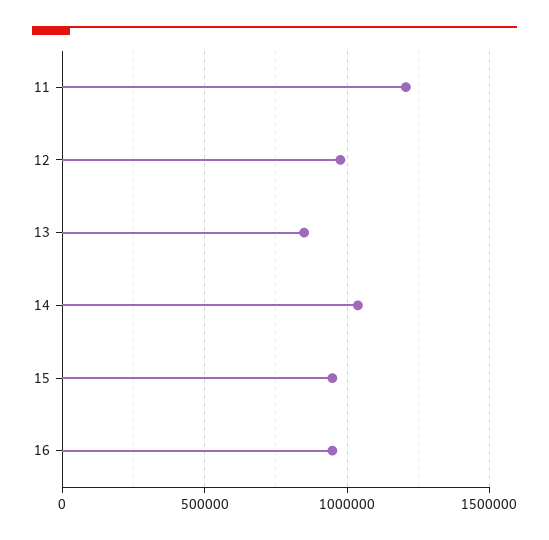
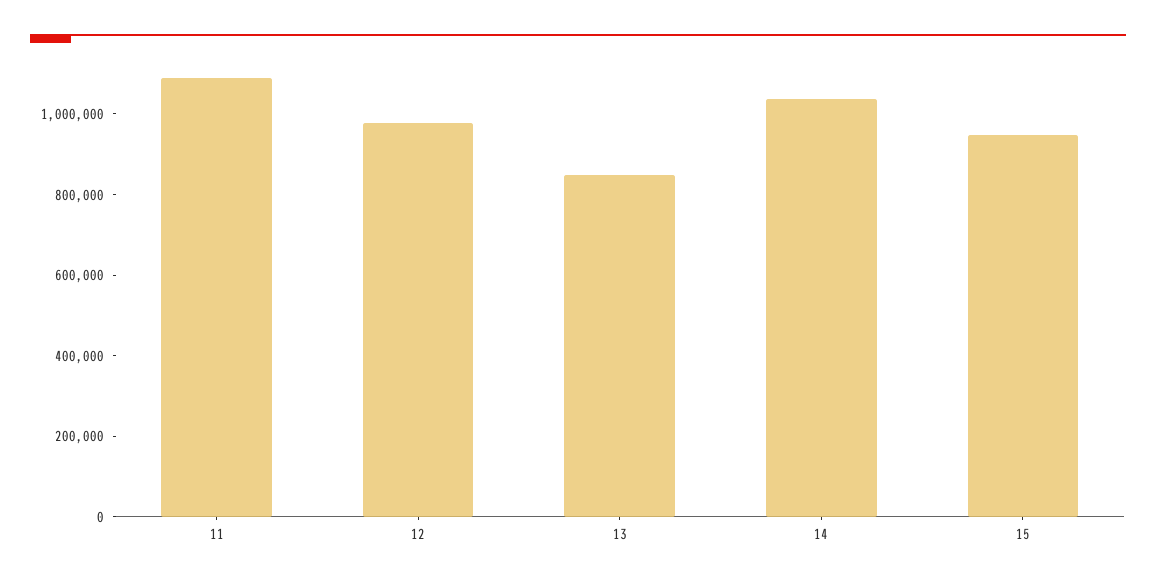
  {
-   "11": 1200000,
+   "11": 1100000,
    "12": 1000000,
    "13": 850000,
    "14": 1050000,
-   "15": 950000,
+   "15": 950000
-   "16": 950000
  }

